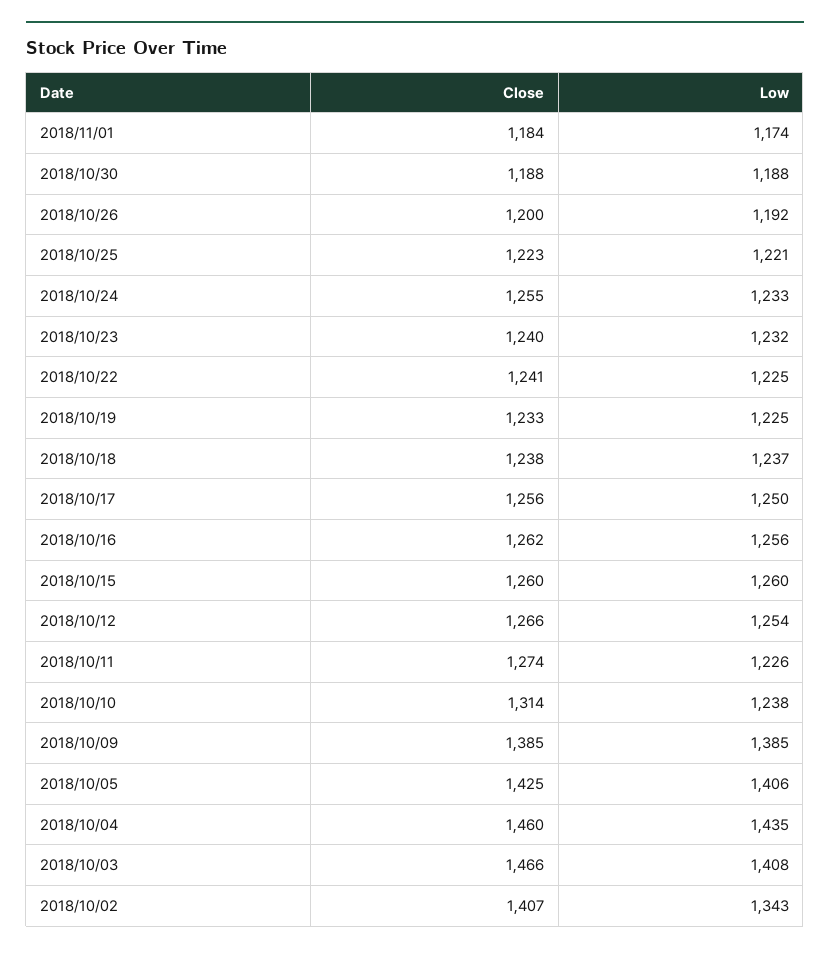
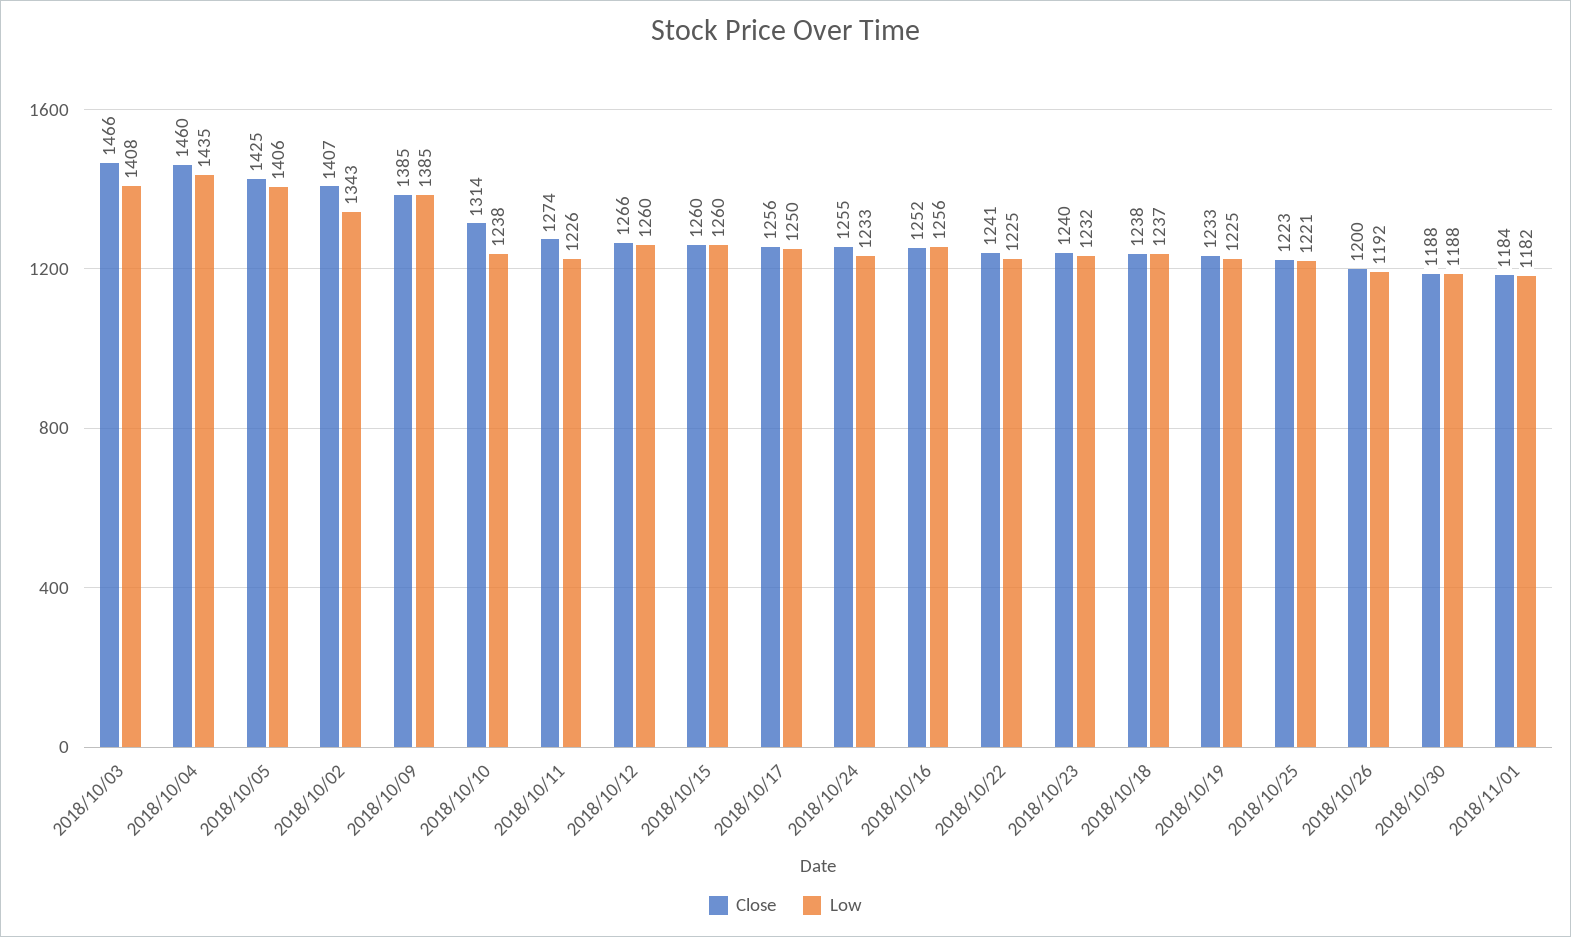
  {
    "Close": {
      "2018/11/01": 1184,
      "2018/10/30": 1188,
      "2018/10/26": 1200,
      "2018/10/25": 1223,
      "2018/10/24": 1255,
      "2018/10/23": 1240,
      "2018/10/22": 1241,
      "2018/10/19": 1233,
      "2018/10/18": 1238,
      "2018/10/17": 1256,
-     "2018/10/16": 1262,
+     "2018/10/16": 1252,
      "2018/10/15": 1260,
      "2018/10/12": 1266,
      "2018/10/11": 1274,
      "2018/10/10": 1314,
      "2018/10/09": 1385,
      "2018/10/05": 1425,
      "2018/10/04": 1460,
      "2018/10/03": 1466,
      "2018/10/02": 1407
    },
    "Low": {
-     "2018/11/01": 1174,
+     "2018/11/01": 1182,
      "2018/10/30": 1188,
      "2018/10/26": 1192,
      "2018/10/25": 1221,
      "2018/10/24": 1233,
      "2018/10/23": 1232,
      "2018/10/22": 1225,
      "2018/10/19": 1225,
      "2018/10/18": 1237,
      "2018/10/17": 1250,
      "2018/10/16": 1256,
      "2018/10/15": 1260,
-     "2018/10/12": 1254,
+     "2018/10/12": 1260,
      "2018/10/11": 1226,
      "2018/10/10": 1238,
      "2018/10/09": 1385,
      "2018/10/05": 1406,
      "2018/10/04": 1435,
      "2018/10/03": 1408,
      "2018/10/02": 1343
    }
  }

